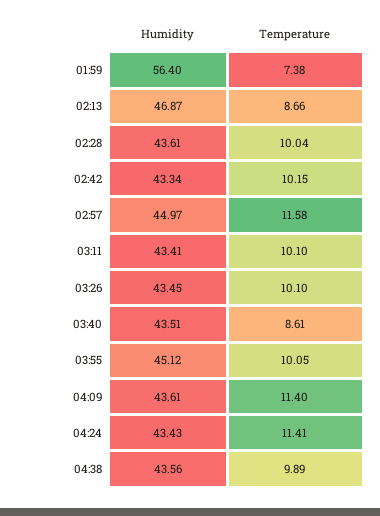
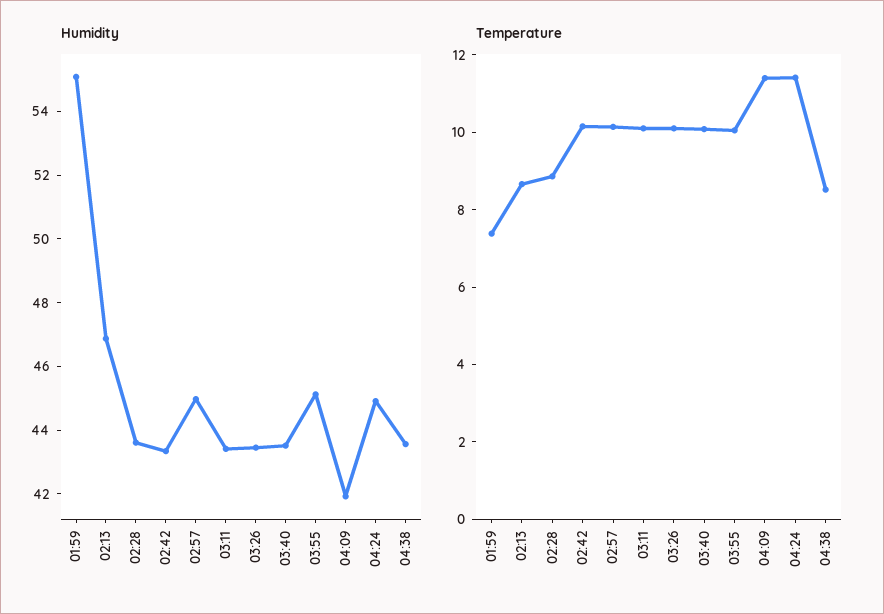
  {
    "Humidity": {
-     "01:59": 56.4,
+     "01:59": 55,
      "02:13": 46.87,
      "02:28": 43.61,
      "02:42": 43.34,
      "02:57": 44.97,
      "03:11": 43.41,
      "03:26": 43.45,
      "03:40": 43.51,
      "03:55": 45.12,
-     "04:09": 43.61,
+     "04:09": 42,
-     "04:24": 43.43,
+     "04:24": 45,
      "04:38": 43.56
    },
    "Temperature": {
      "01:59": 7.38,
      "02:13": 8.66,
-     "02:28": 10.04,
+     "02:28": 9,
      "02:42": 10.15,
-     "02:57": 11.58,
+     "02:57": 10,
      "03:11": 10.1,
      "03:26": 10.1,
-     "03:40": 8.61,
+     "03:40": 10,
      "03:55": 10.05,
      "04:09": 11.4,
      "04:24": 11.41,
-     "04:38": 9.89
+     "04:38": 8.5
    }
  }

